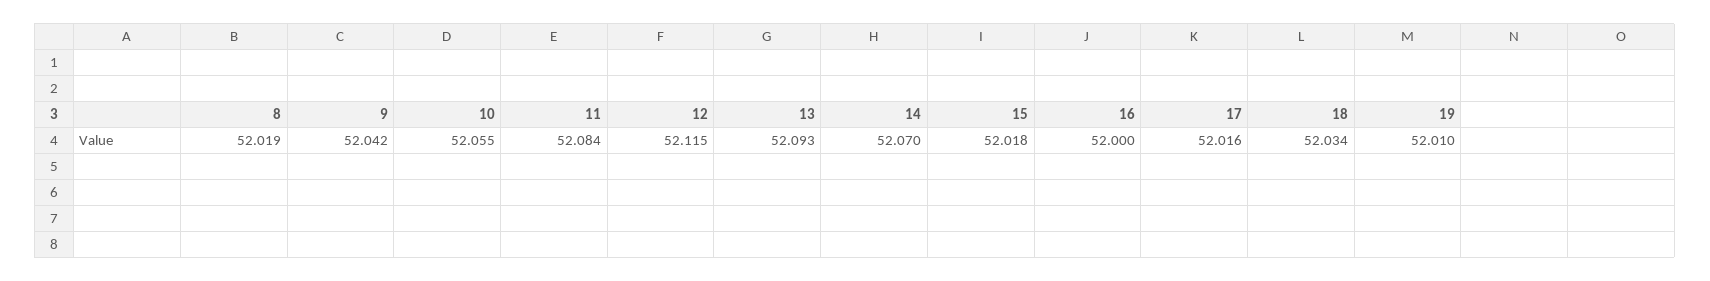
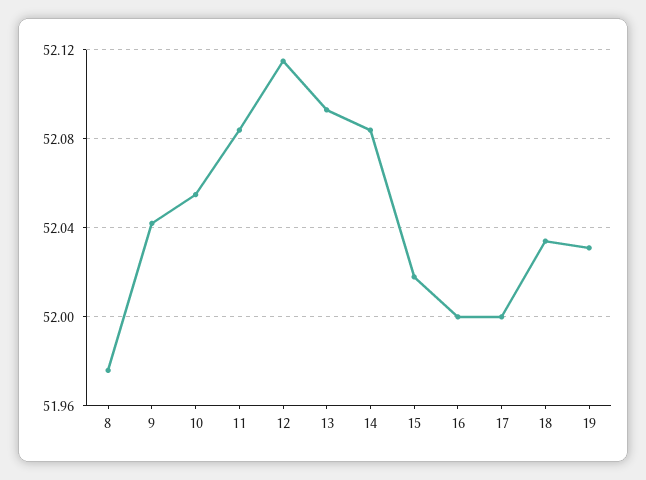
  {
-   "8": 52.019,
+   "8": 51.975,
    "9": 52.042,
    "10": 52.055,
    "11": 52.084,
    "12": 52.115,
    "13": 52.093,
-   "14": 52.07,
+   "14": 52.085,
    "15": 52.018,
    "16": 52,
-   "17": 52.016,
+   "17": 52,
    "18": 52.034,
-   "19": 52.01
+   "19": 52.03
  }

